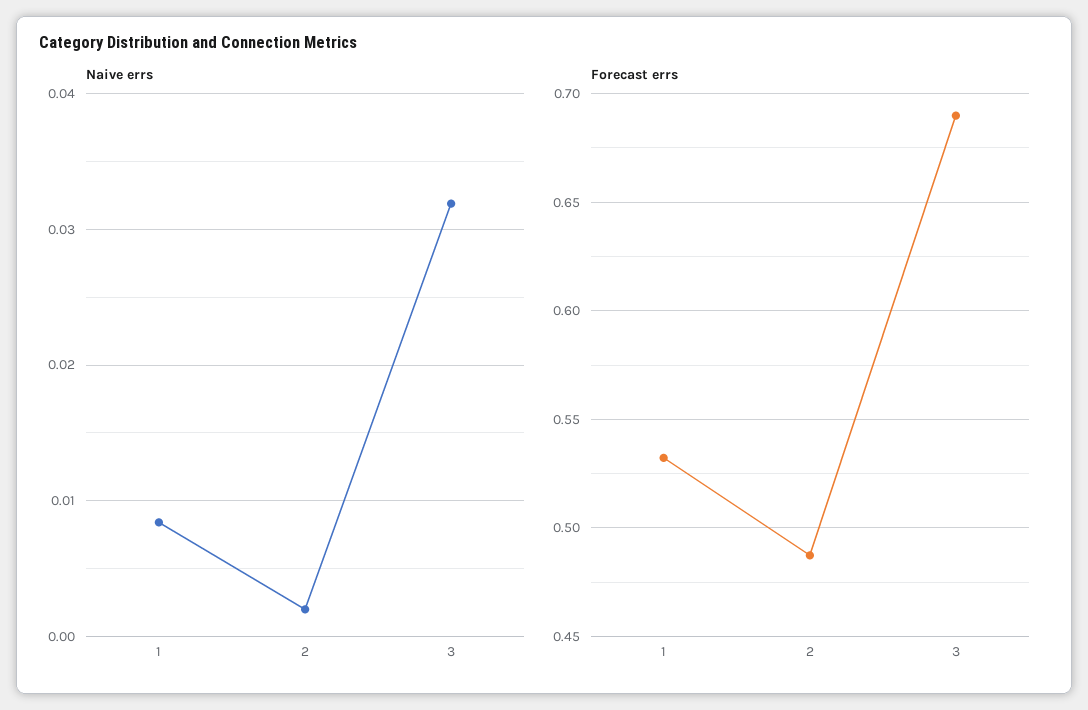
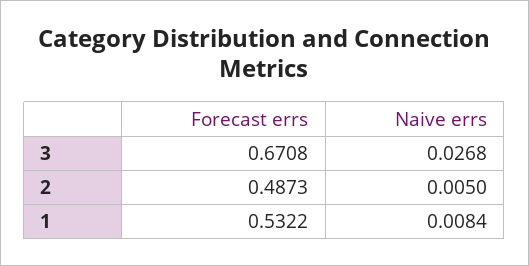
  {
    "Naive errs": {
      "1": 0.0084,
-     "2": 0.002,
+     "2": 0.005,
-     "3": 0.032
+     "3": 0.0268
    },
    "Forecast errs": {
      "1": 0.5322,
      "2": 0.4873,
-     "3": 0.69
+     "3": 0.6708
    }
  }

